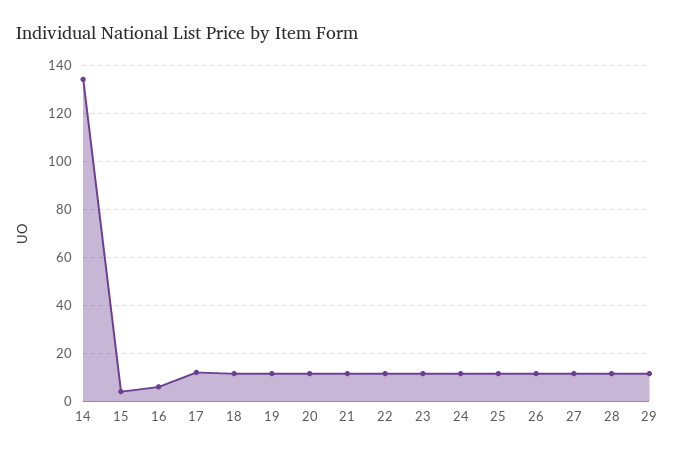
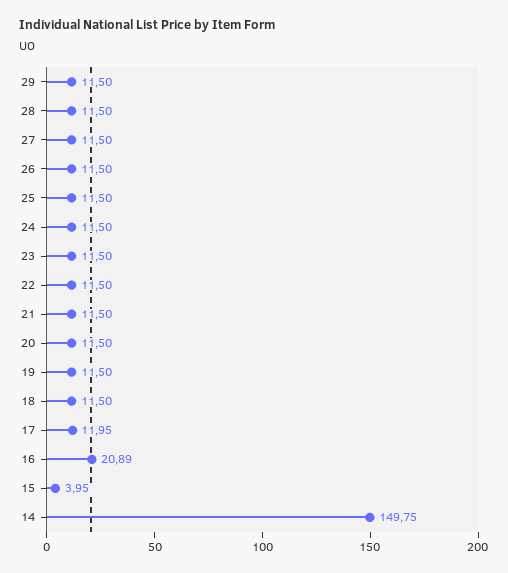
  {
-   "14": 135,
+   "14": 149.75,
    "15": 3.95,
-   "16": 5,
+   "16": 20.89,
    "17": 11.95,
    "18": 11.5,
    "19": 11.5,
    "20": 11.5,
    "21": 11.5,
    "22": 11.5,
    "23": 11.5,
    "24": 11.5,
    "25": 11.5,
    "26": 11.5,
    "27": 11.5,
    "28": 11.5,
    "29": 11.5
  }

